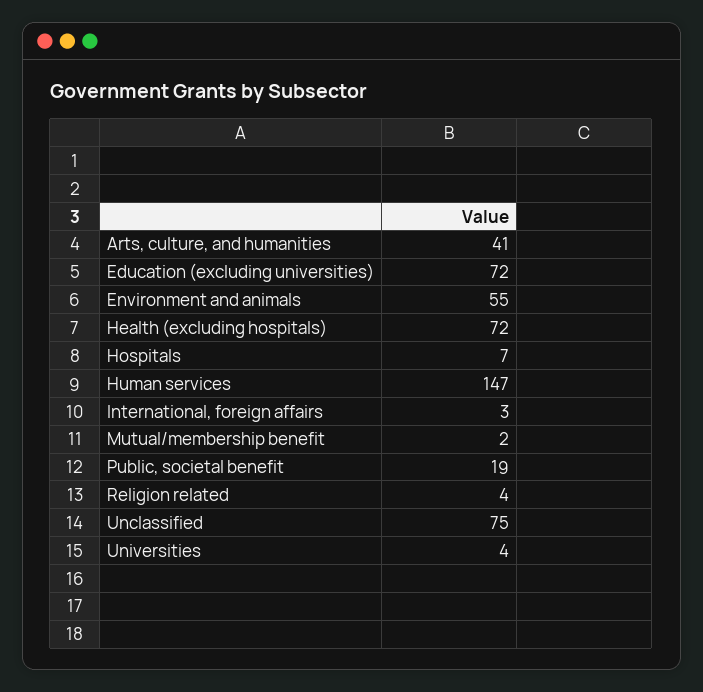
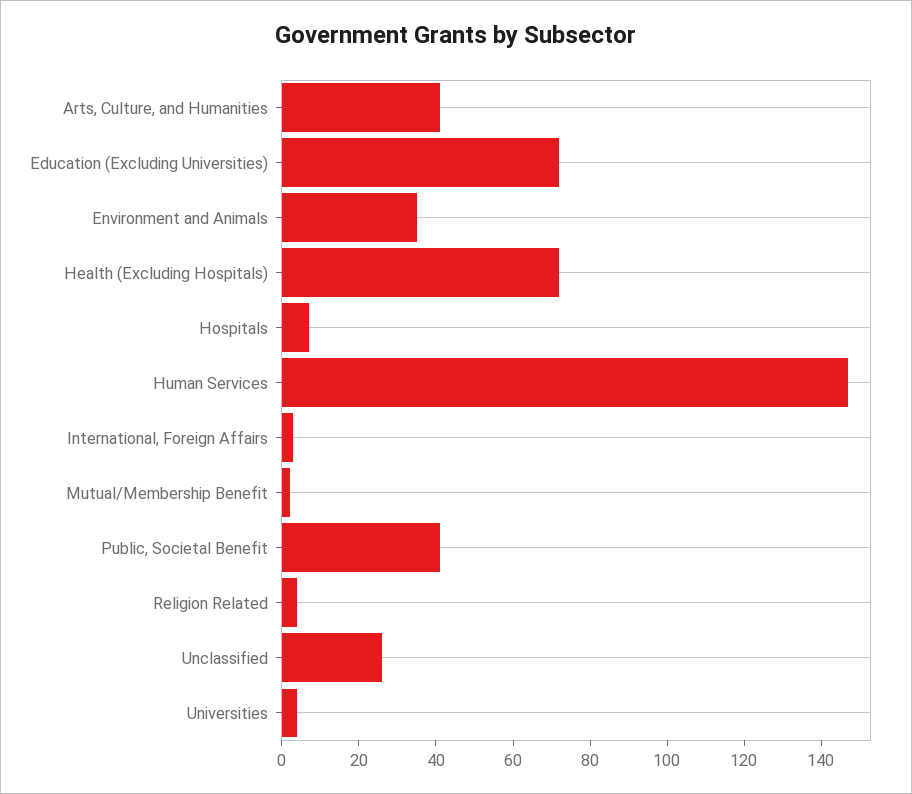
  {
    "Arts, culture, and humanities": 41,
    "Education (excluding universities)": 72,
-   "Environment and animals": 55,
+   "Environment and animals": 35,
    "Health (excluding hospitals)": 72,
    "Hospitals": 7,
    "Human services": 147,
    "International, foreign affairs": 3,
    "Mutual/membership benefit": 2,
-   "Public, societal benefit": 19,
+   "Public, societal benefit": 40,
    "Religion related": 4,
-   "Unclassified": 75,
+   "Unclassified": 25,
    "Universities": 4
  }

